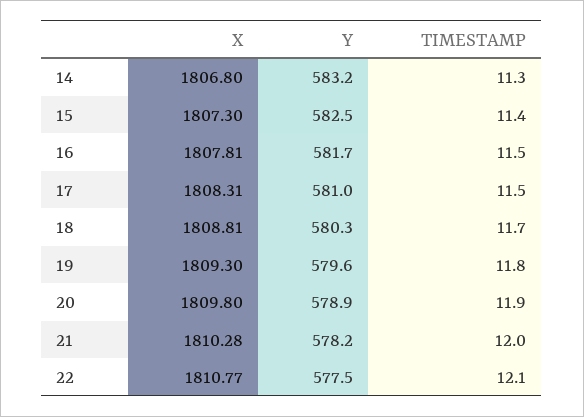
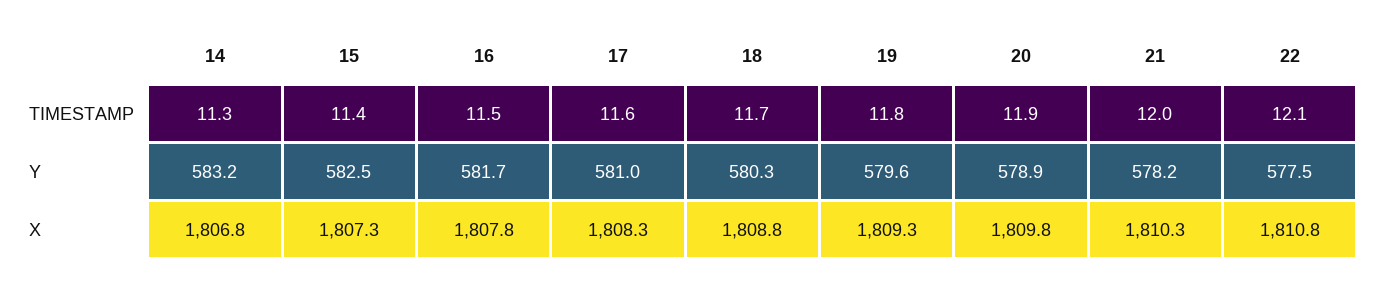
  {
    "X": {
      "14": 1806.8,
      "15": 1807.3,
      "16": 1807.81,
      "17": 1808.31,
      "18": 1808.81,
      "19": 1809.3,
      "20": 1809.8,
      "21": 1810.28,
      "22": 1810.77
    },
    "Y": {
      "14": 583.2,
      "15": 582.5,
      "16": 581.7,
      "17": 581,
      "18": 580.3,
      "19": 579.6,
      "20": 578.9,
      "21": 578.2,
      "22": 577.5
    },
    "TIMESTAMP": {
      "14": 11.3,
      "15": 11.4,
      "16": 11.5,
-     "17": 11.5,
+     "17": 11.6,
      "18": 11.7,
      "19": 11.8,
      "20": 11.9,
      "21": 12,
      "22": 12.1
    }
  }

